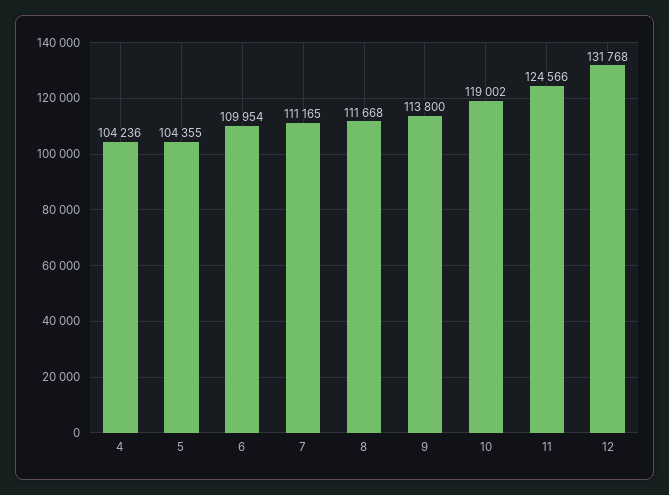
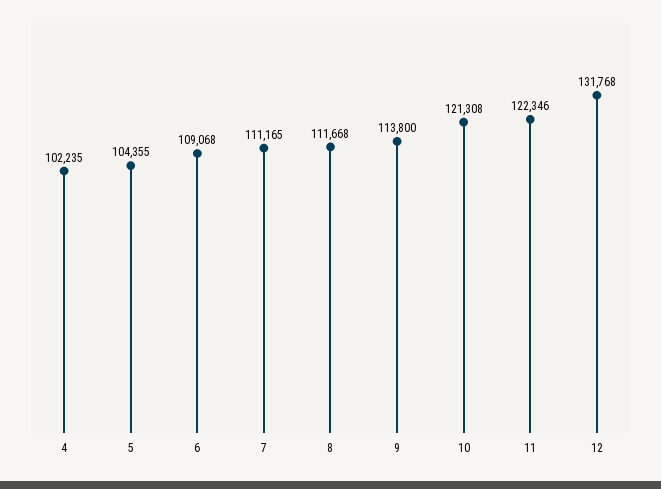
  {
-   "4": 104236,
+   "4": 102235,
    "5": 104355,
-   "6": 109954,
+   "6": 109068,
    "7": 111165,
    "8": 111668,
    "9": 113800,
-   "10": 119002,
+   "10": 121308,
-   "11": 124566,
+   "11": 122346,
    "12": 131768
  }

